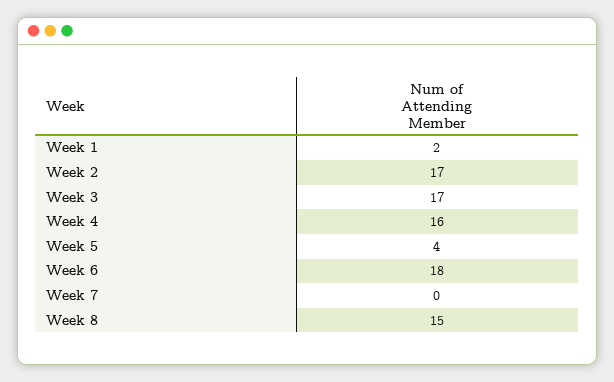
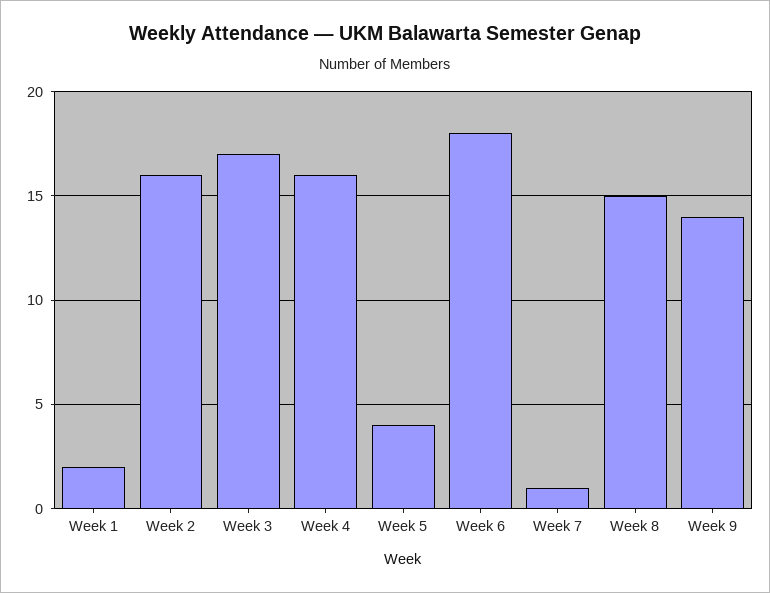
  {
    "Week 1": 2,
-   "Week 2": 17,
+   "Week 2": 16,
    "Week 3": 17,
    "Week 4": 16,
    "Week 5": 4,
    "Week 6": 18,
-   "Week 7": 0,
+   "Week 7": 1,
-   "Week 8": 15
+   "Week 8": 15,
+   "Week 9": 14
  }

